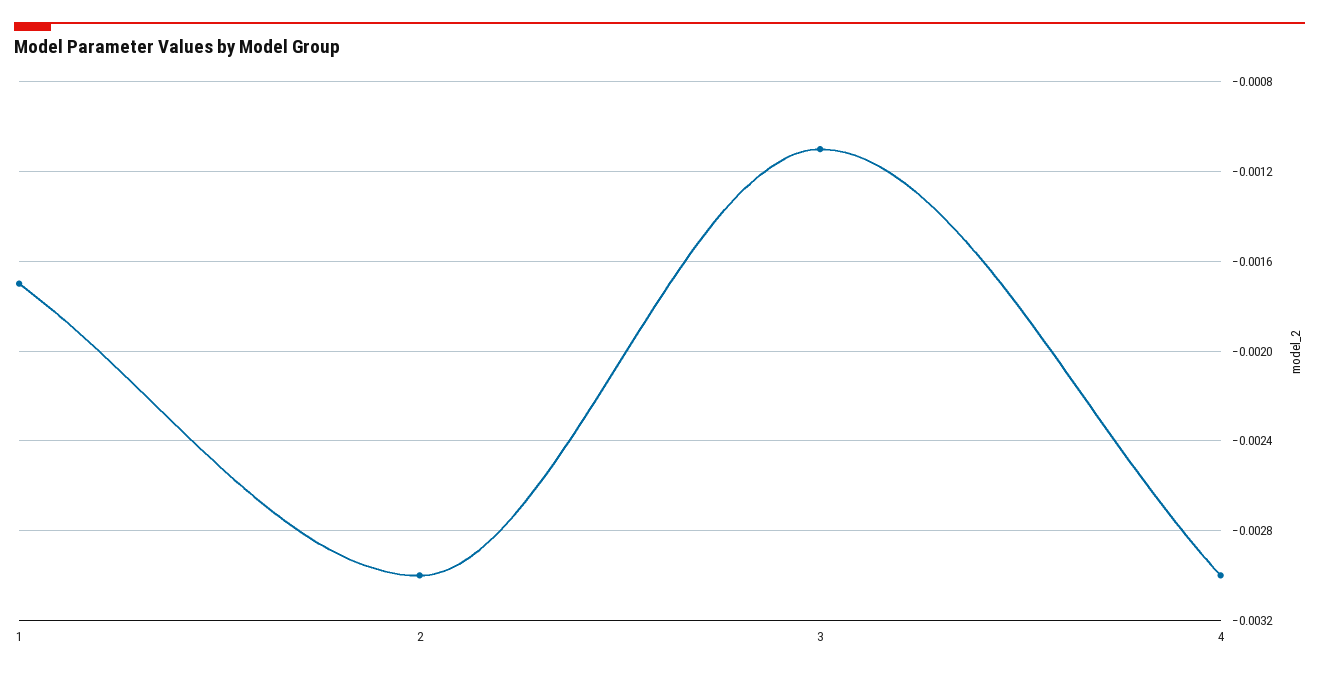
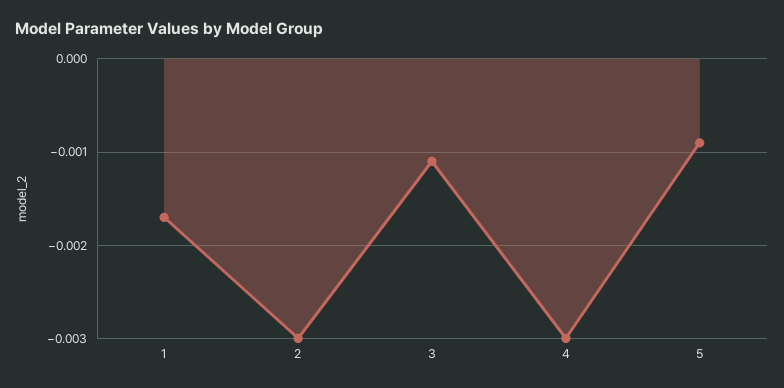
  {
    "1": -0.0017,
    "2": -0.003,
    "3": -0.0011,
-   "4": -0.003
+   "4": -0.003,
+   "5": -0.0009
  }

